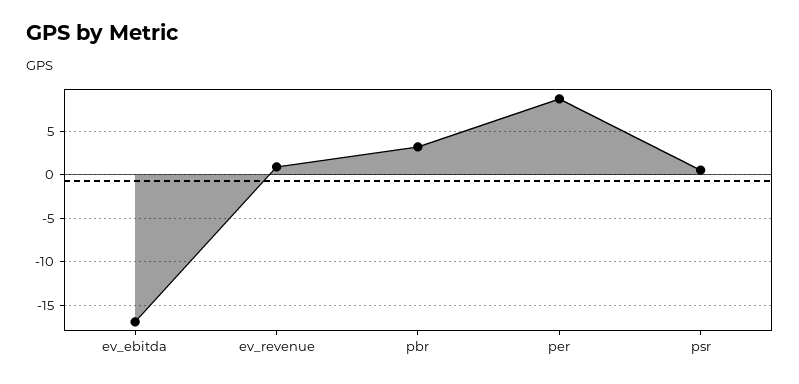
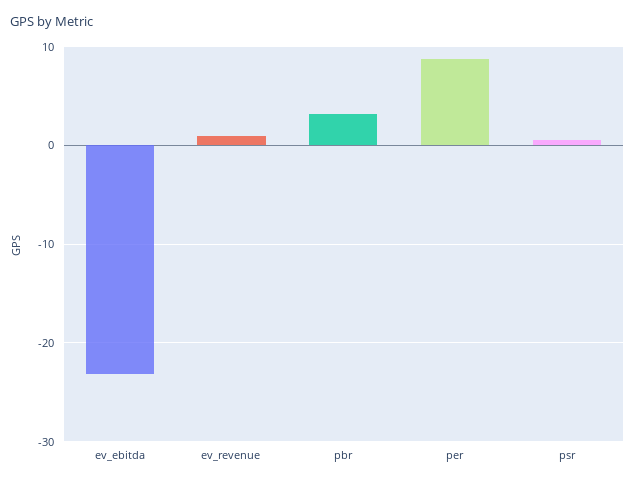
  {
-   "ev_ebitda": -17,
+   "ev_ebitda": -23,
    "ev_revenue": 1,
    "pbr": 3,
    "per": 9,
    "psr": 1
  }

